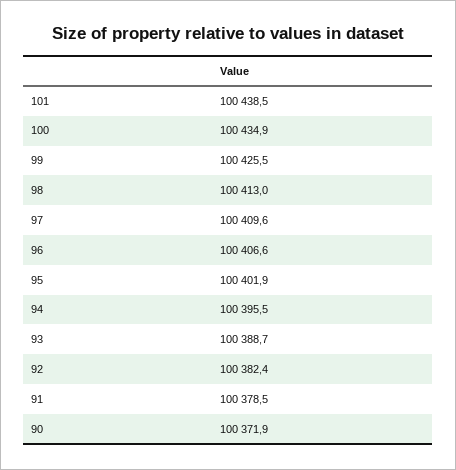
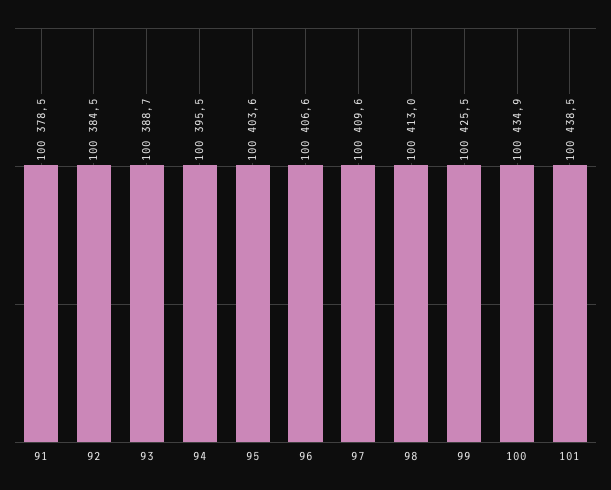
  {
    "101": 100438.5,
    "100": 100434.9,
    "99": 100425.5,
    "98": 100413,
    "97": 100409.6,
    "96": 100406.6,
-   "95": 100401.9,
+   "95": 100403.6,
    "94": 100395.5,
    "93": 100388.7,
-   "92": 100382.4,
+   "92": 100384.5,
-   "91": 100378.5,
+   "91": 100378.5
-   "90": 100371.9
  }

